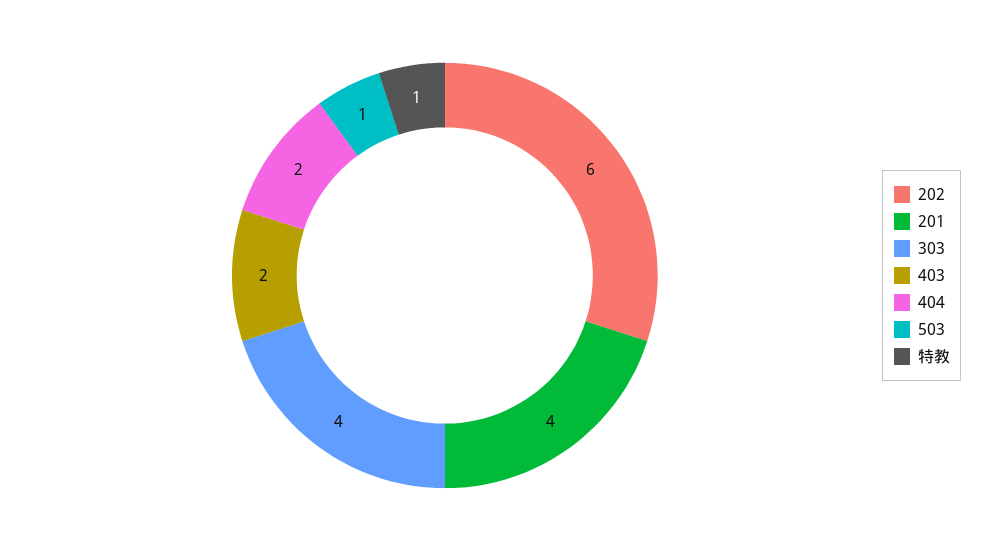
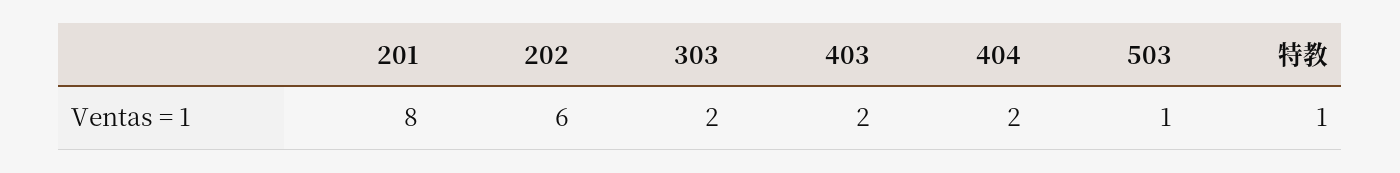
  {
    "202": 6,
-   "201": 4,
+   "201": 8,
-   "303": 4,
+   "303": 2,
    "403": 2,
    "404": 2,
    "503": 1,
    "特教": 1
  }

